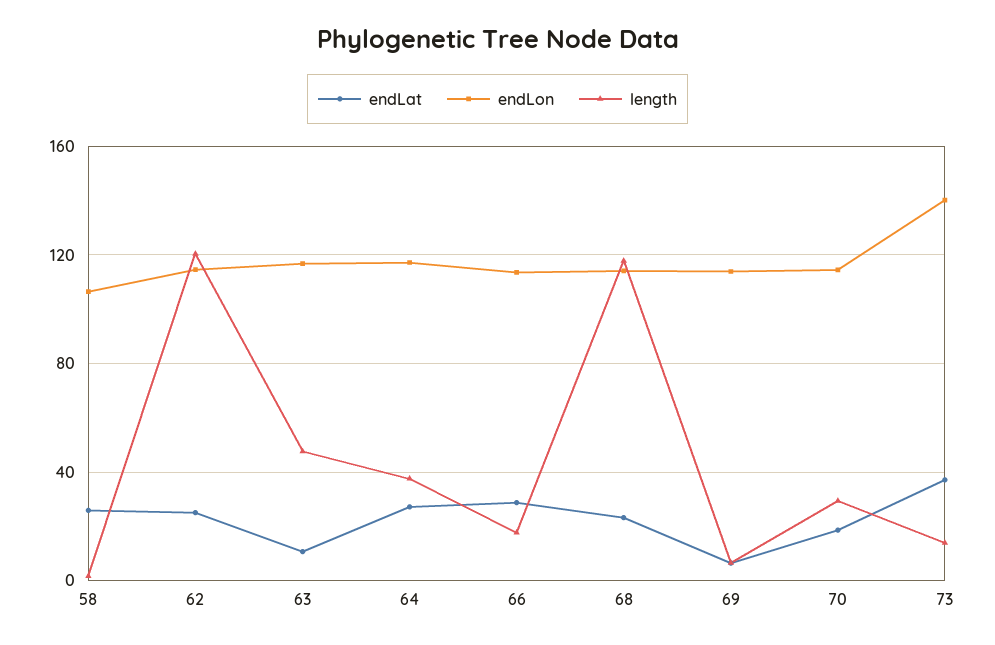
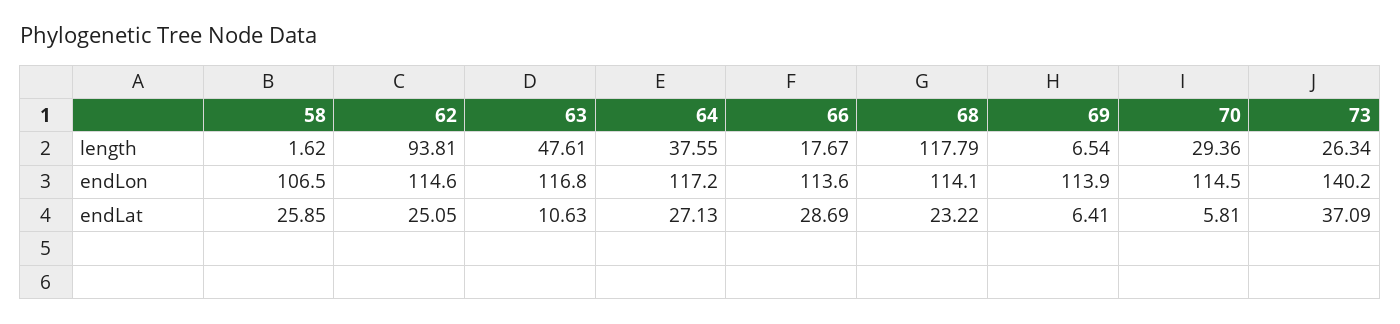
  {
    "endLat": {
      "58": 25.85,
      "62": 25.05,
      "63": 10.63,
      "64": 27.13,
      "66": 28.69,
      "68": 23.22,
      "69": 6.41,
-     "70": 20,
+     "70": 5.81,
      "73": 37.09
    },
    "endLon": {
      "58": 106.5,
      "62": 114.6,
      "63": 116.8,
      "64": 117.2,
      "66": 113.6,
      "68": 114.1,
      "69": 113.9,
      "70": 114.5,
      "73": 140.2
    },
    "length": {
      "58": 1.62,
-     "62": 120,
+     "62": 93.81,
      "63": 47.61,
      "64": 37.55,
      "66": 17.67,
      "68": 117.79,
      "69": 6.54,
      "70": 29.36,
-     "73": 15
+     "73": 26.34
    }
  }

